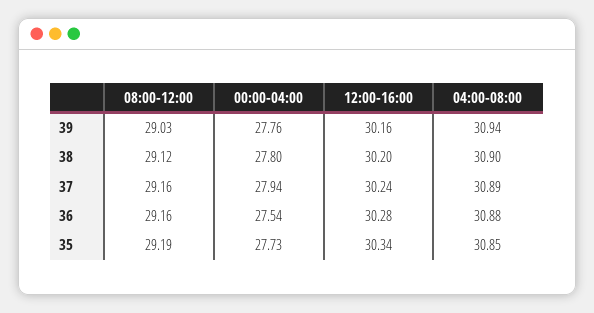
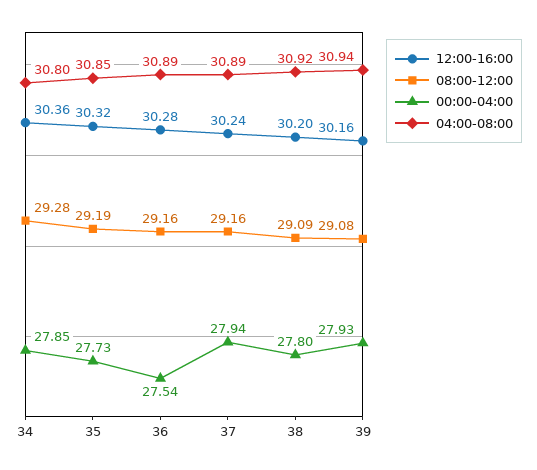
  {
    "08:00-12:00": {
-     "39": 29.03,
+     "39": 29.08,
-     "38": 29.12,
+     "38": 29.09,
      "37": 29.16,
      "36": 29.16,
-     "35": 29.19
+     "35": 29.19,
+     "34": 29.28
    },
    "00:00-04:00": {
-     "39": 27.76,
+     "39": 27.93,
      "38": 27.8,
      "37": 27.94,
      "36": 27.54,
-     "35": 27.73
+     "35": 27.73,
+     "34": 27.85
    },
    "12:00-16:00": {
      "39": 30.16,
      "38": 30.2,
      "37": 30.24,
      "36": 30.28,
-     "35": 30.34
+     "35": 30.32,
+     "34": 30.36
    },
    "04:00-08:00": {
      "39": 30.94,
-     "38": 30.9,
+     "38": 30.92,
      "37": 30.89,
-     "36": 30.88,
+     "36": 30.89,
-     "35": 30.85
+     "35": 30.85,
+     "34": 30.8
    }
  }

